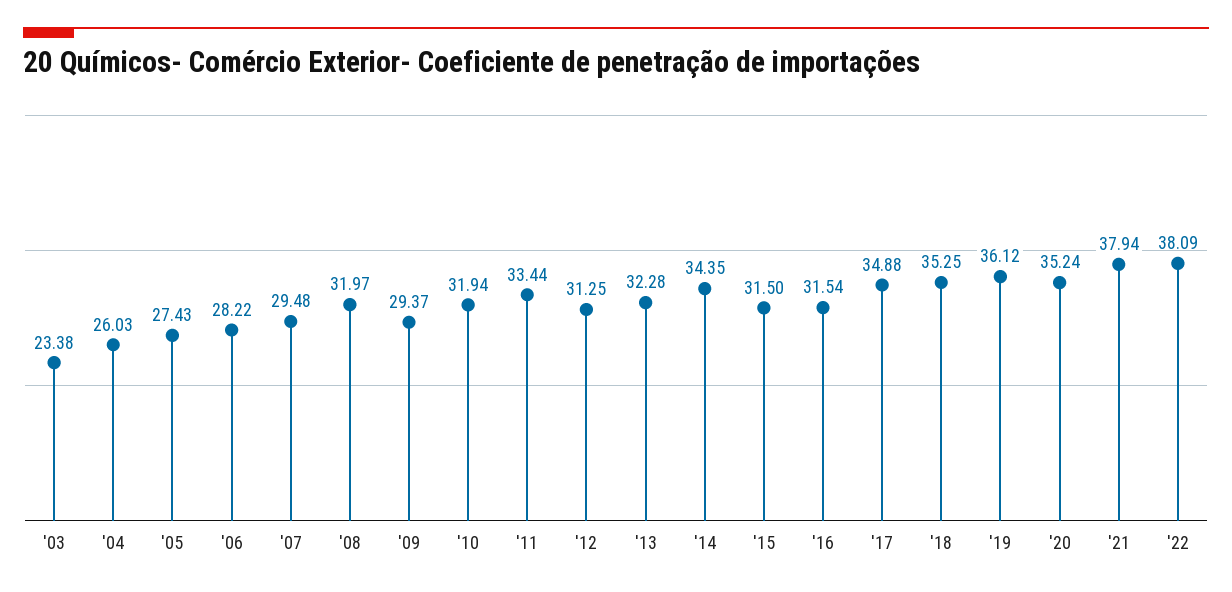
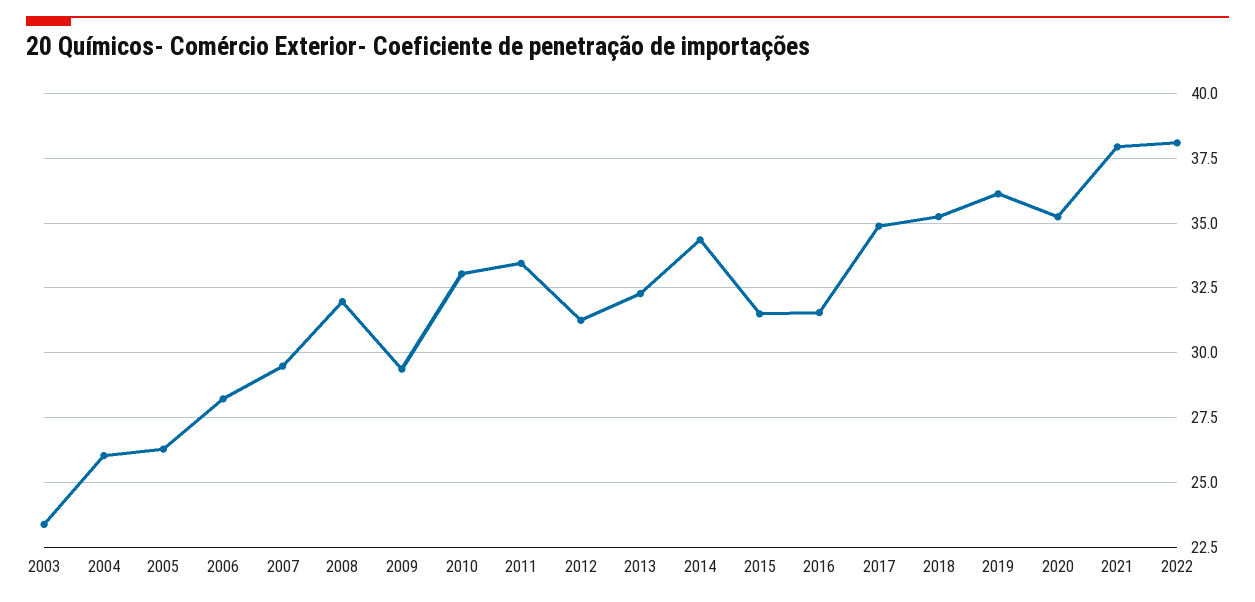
  {
    "'03": 23.38,
    "'04": 26.03,
-   "'05": 27.43,
+   "'05": 26.25,
    "'06": 28.22,
    "'07": 29.48,
    "'08": 31.97,
    "'09": 29.37,
-   "'10": 31.94,
+   "'10": 33,
    "'11": 33.44,
    "'12": 31.25,
    "'13": 32.28,
    "'14": 34.35,
    "'15": 31.5,
    "'16": 31.54,
    "'17": 34.88,
    "'18": 35.25,
    "'19": 36.12,
    "'20": 35.24,
    "'21": 37.94,
    "'22": 38.09
  }

